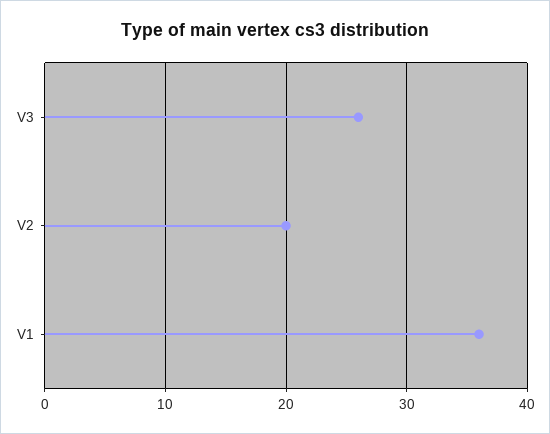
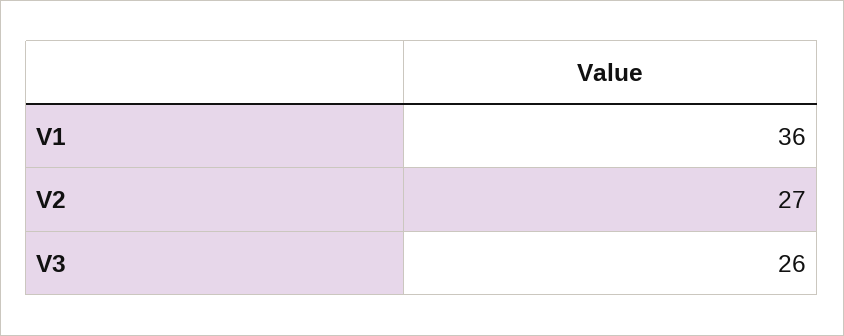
  {
    "V3": 26,
-   "V2": 20,
+   "V2": 27,
    "V1": 36
  }

